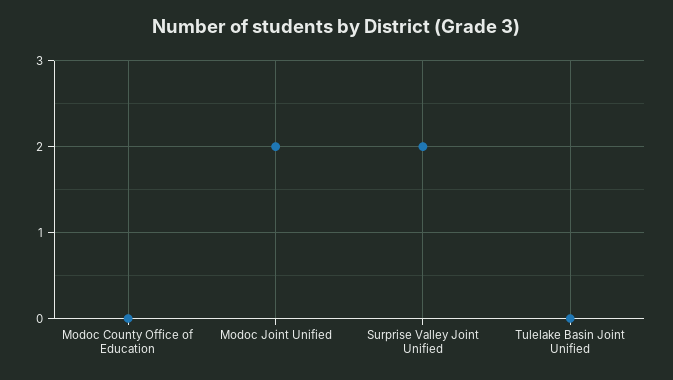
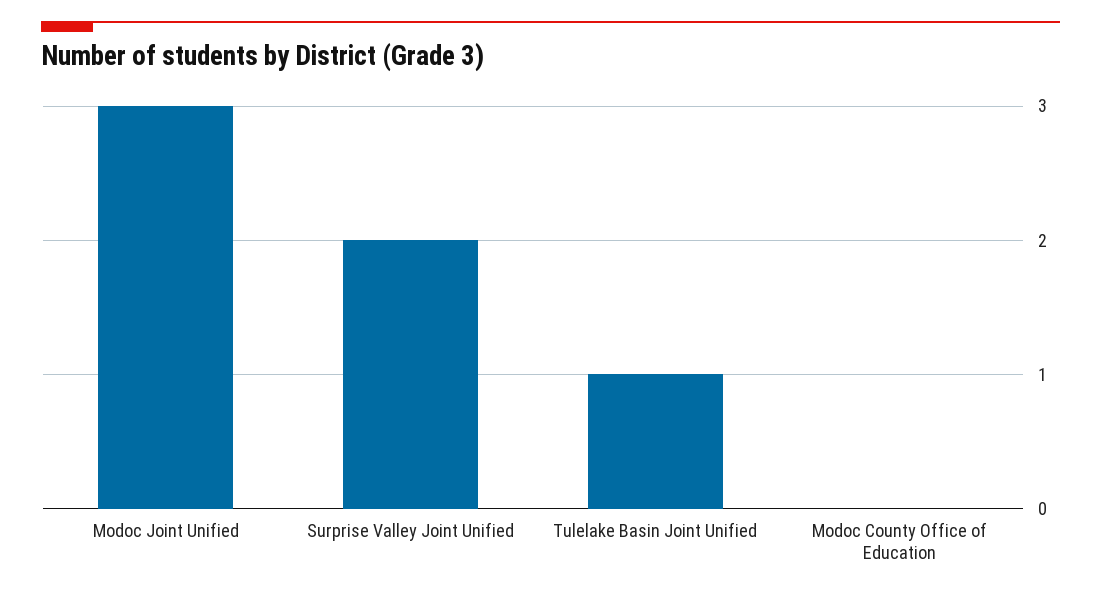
  {
    "Modoc County Office of Education": 0,
-   "Modoc Joint Unified": 2,
+   "Modoc Joint Unified": 3,
    "Surprise Valley Joint Unified": 2,
-   "Tulelake Basin Joint Unified": 0
+   "Tulelake Basin Joint Unified": 1
  }

